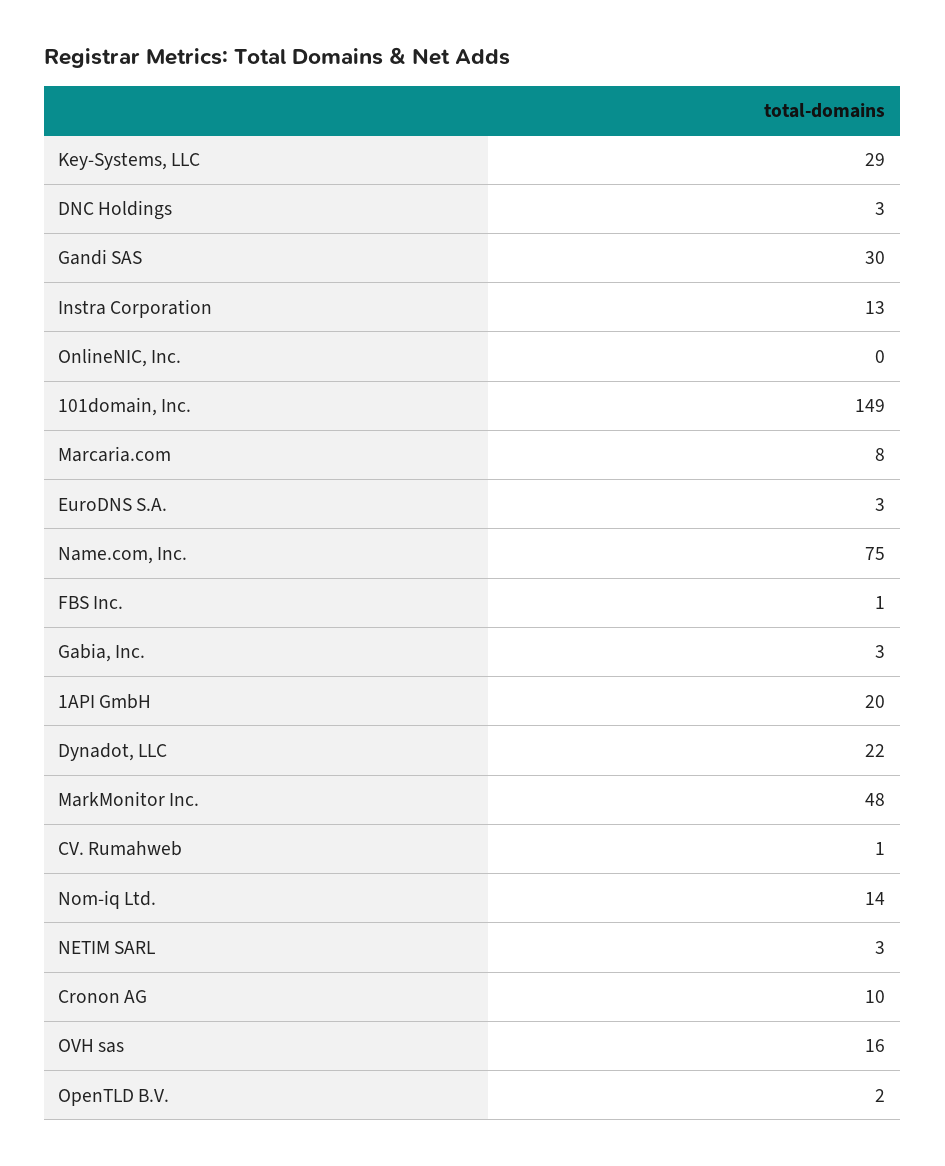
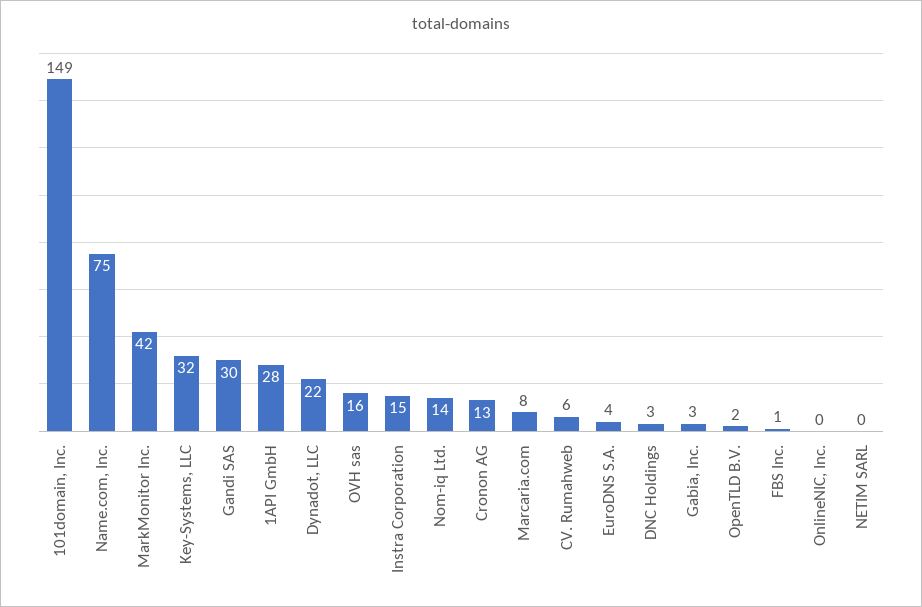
  {
-   "Key-Systems, LLC": 29,
+   "Key-Systems, LLC": 32,
    "DNC Holdings": 3,
    "Gandi SAS": 30,
-   "Instra Corporation": 13,
+   "Instra Corporation": 15,
    "OnlineNIC, Inc.": 0,
    "101domain, Inc.": 149,
    "Marcaria.com": 8,
-   "EuroDNS S.A.": 3,
+   "EuroDNS S.A.": 4,
    "Name.com, Inc.": 75,
    "FBS Inc.": 1,
    "Gabia, Inc.": 3,
-   "1API GmbH": 20,
+   "1API GmbH": 28,
    "Dynadot, LLC": 22,
-   "MarkMonitor Inc.": 48,
+   "MarkMonitor Inc.": 42,
-   "CV. Rumahweb": 1,
+   "CV. Rumahweb": 6,
    "Nom-iq Ltd.": 14,
-   "NETIM SARL": 3,
+   "NETIM SARL": 0,
-   "Cronon AG": 10,
+   "Cronon AG": 13,
    "OVH sas": 16,
    "OpenTLD B.V.": 2
  }

